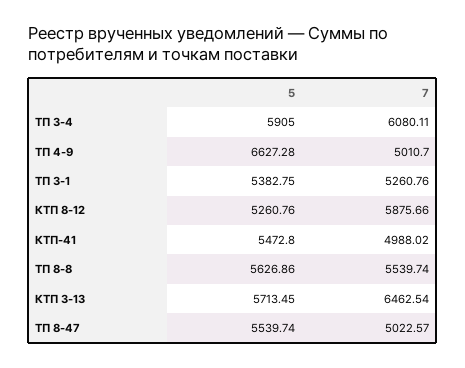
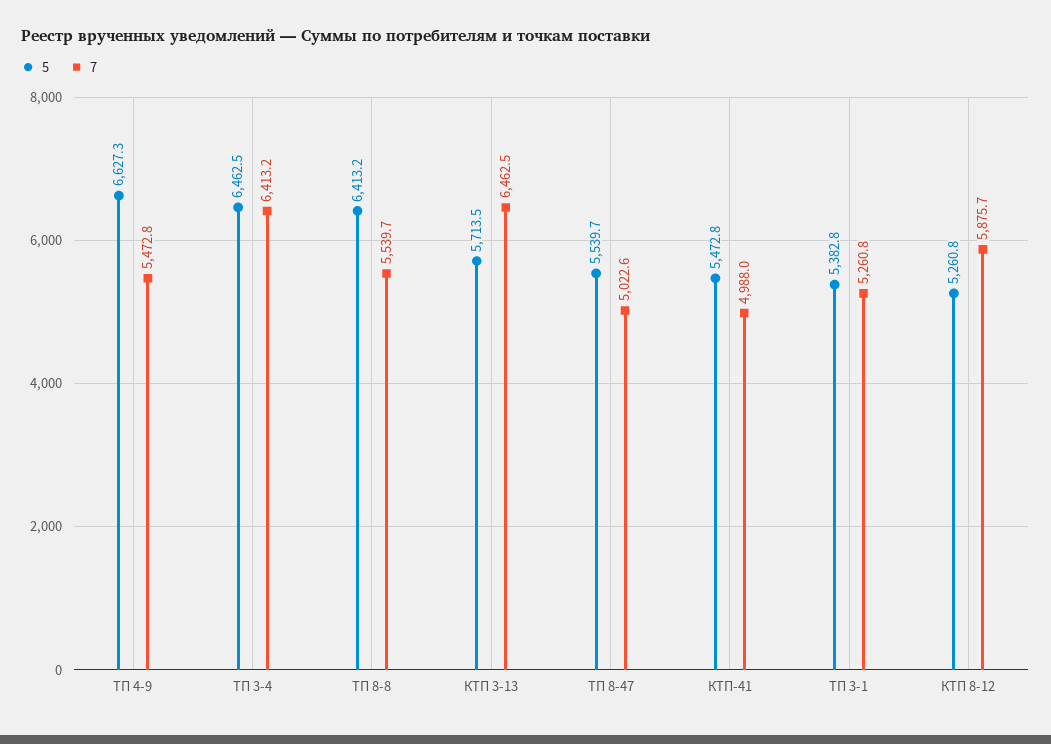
  {
    "5": {
-     "ТП 3-4": 5905,
+     "ТП 3-4": 6462.5,
      "ТП 4-9": 6627.28,
      "ТП 3-1": 5382.75,
      "КТП 8-12": 5260.76,
      "КТП-41": 5472.8,
-     "ТП 8-8": 5626.86,
+     "ТП 8-8": 6413.2,
      "КТП 3-13": 5713.45,
      "ТП 8-47": 5539.74
    },
    "7": {
-     "ТП 3-4": 6080.11,
+     "ТП 3-4": 6413.2,
-     "ТП 4-9": 5010.7,
+     "ТП 4-9": 5472.8,
      "ТП 3-1": 5260.76,
      "КТП 8-12": 5875.66,
      "КТП-41": 4988.02,
      "ТП 8-8": 5539.74,
      "КТП 3-13": 6462.54,
      "ТП 8-47": 5022.57
    }
  }

